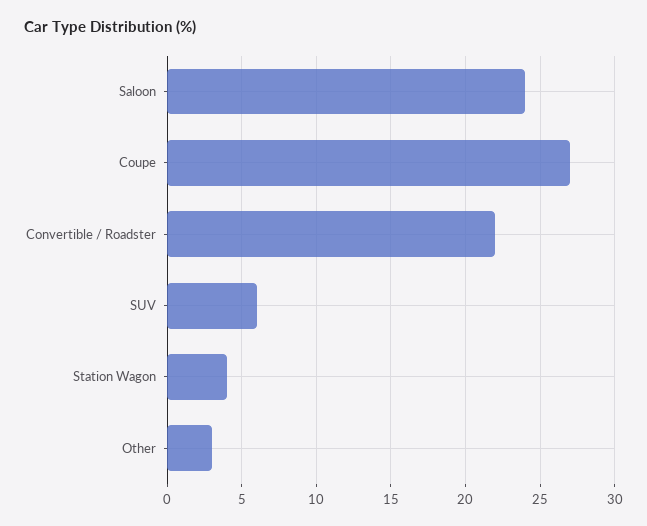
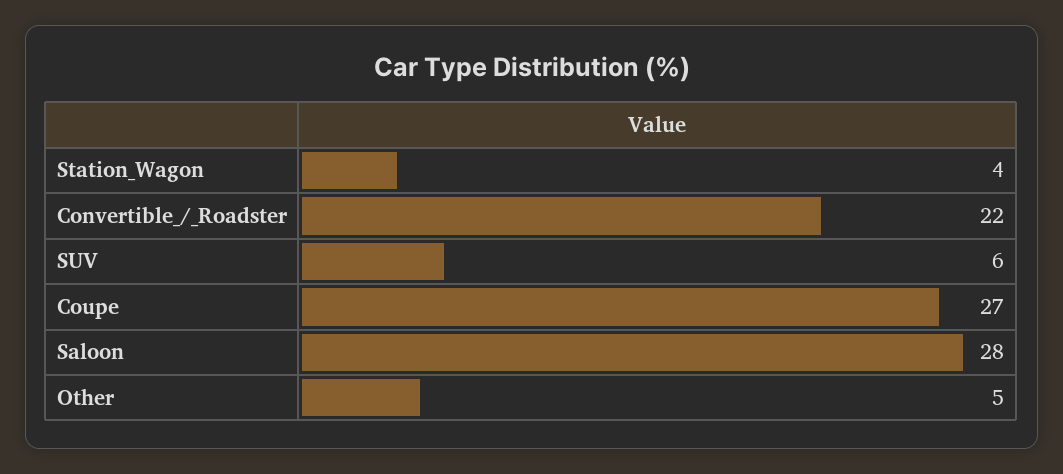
  {
-   "Saloon": 24,
+   "Saloon": 28,
    "Coupe": 27,
    "Convertible / Roadster": 22,
    "SUV": 6,
    "Station Wagon": 4,
-   "Other": 3
+   "Other": 5
  }

